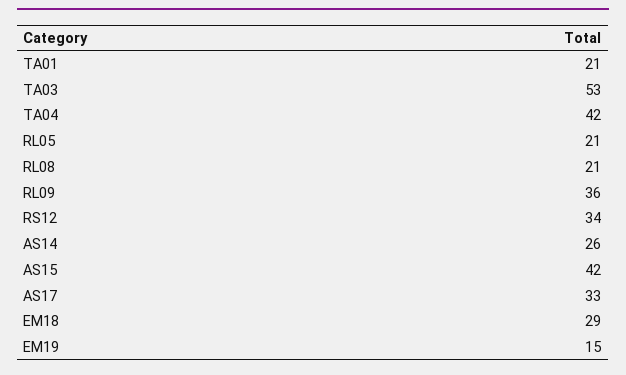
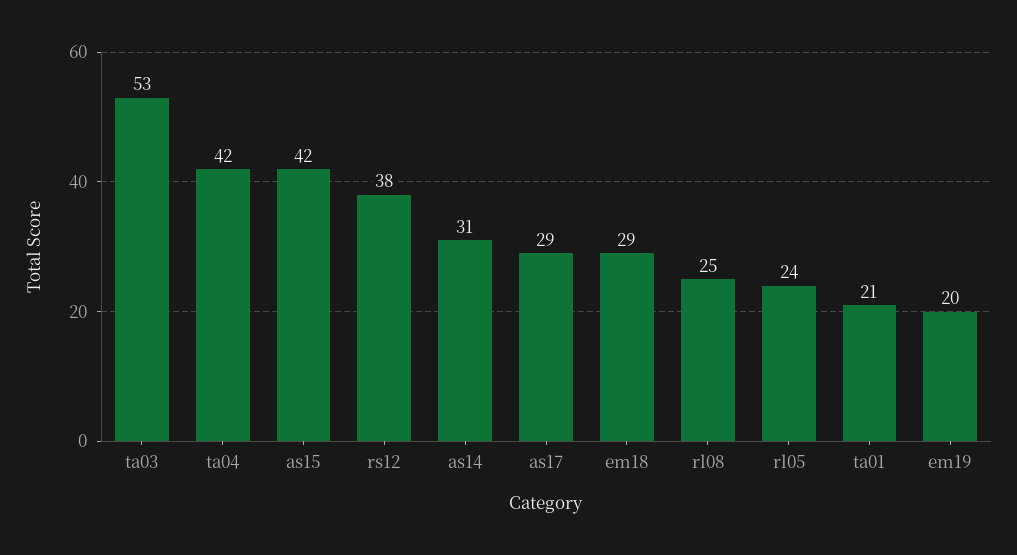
  {
    "TA01": 21,
    "TA03": 53,
    "TA04": 42,
-   "RL05": 21,
+   "RL05": 24,
-   "RL08": 21,
+   "RL08": 25,
-   "RL09": 36,
-   "RS12": 34,
+   "RS12": 38,
-   "AS14": 26,
+   "AS14": 31,
    "AS15": 42,
-   "AS17": 33,
+   "AS17": 29,
    "EM18": 29,
-   "EM19": 15
+   "EM19": 20
  }

